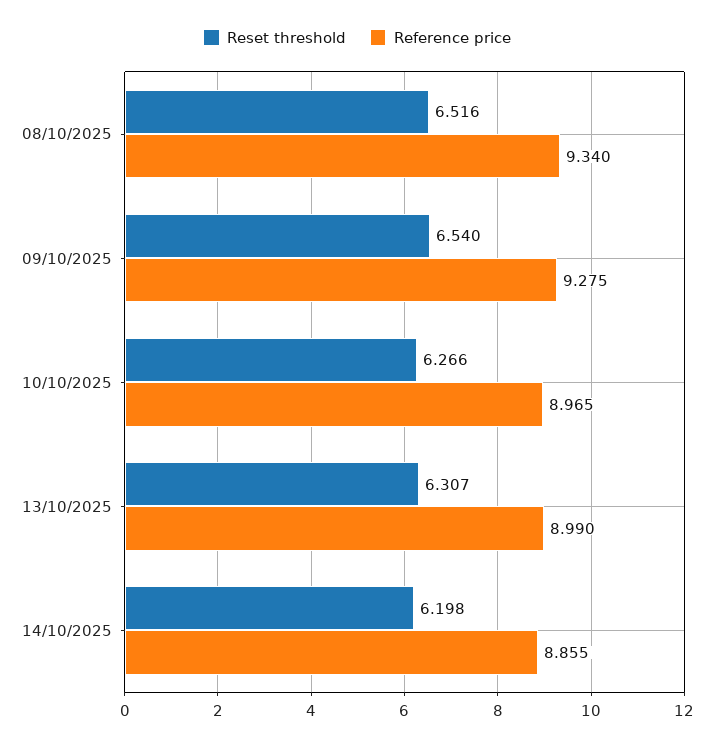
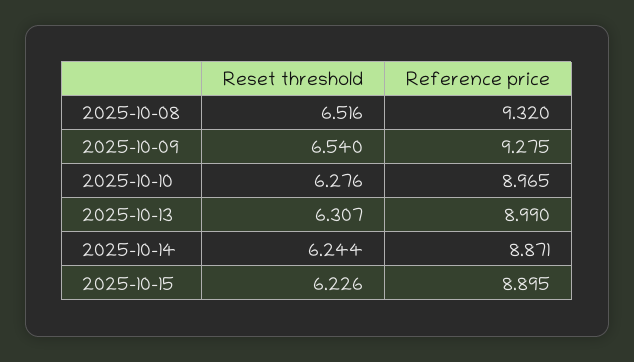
  {
    "Reset threshold": {
      "08/10/2025": 6.516,
      "09/10/2025": 6.54,
-     "10/10/2025": 6.266,
+     "10/10/2025": 6.276,
      "13/10/2025": 6.307,
-     "14/10/2025": 6.198
+     "14/10/2025": 6.244,
+     "2025-10-15": 6.226
    },
    "Reference price": {
-     "08/10/2025": 9.34,
+     "08/10/2025": 9.32,
      "09/10/2025": 9.275,
      "10/10/2025": 8.965,
      "13/10/2025": 8.99,
-     "14/10/2025": 8.855
+     "14/10/2025": 8.871,
+     "2025-10-15": 8.895
    }
  }

